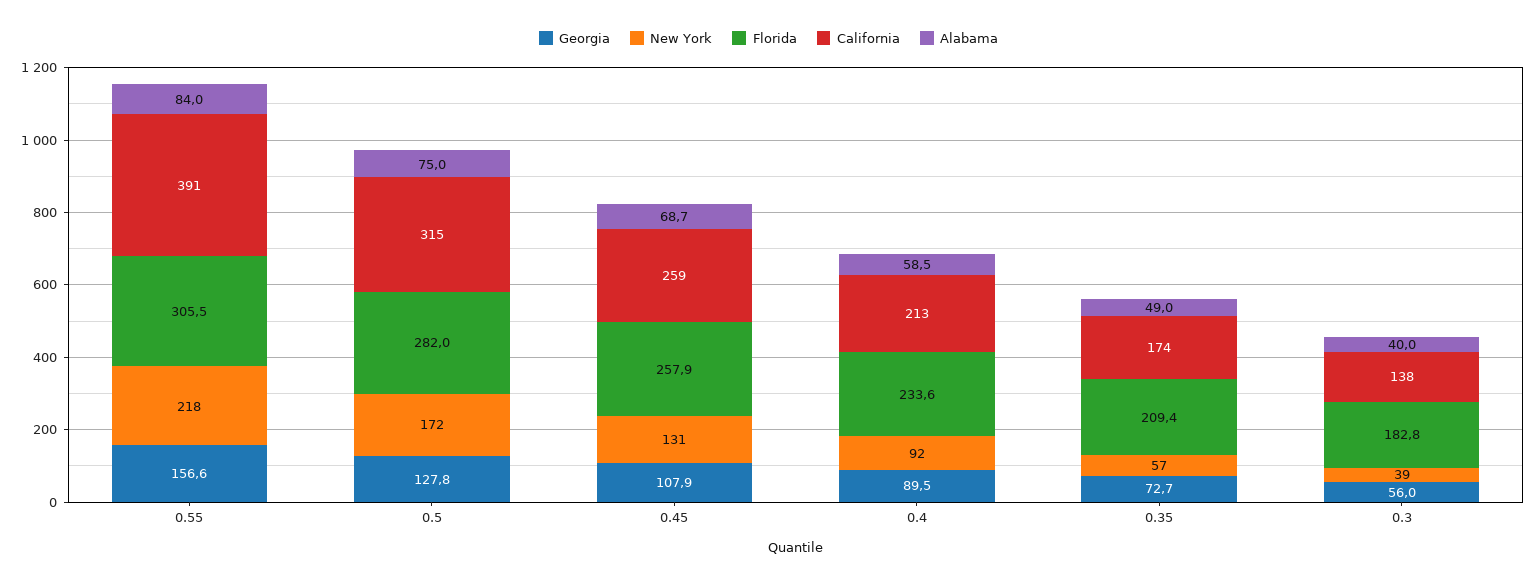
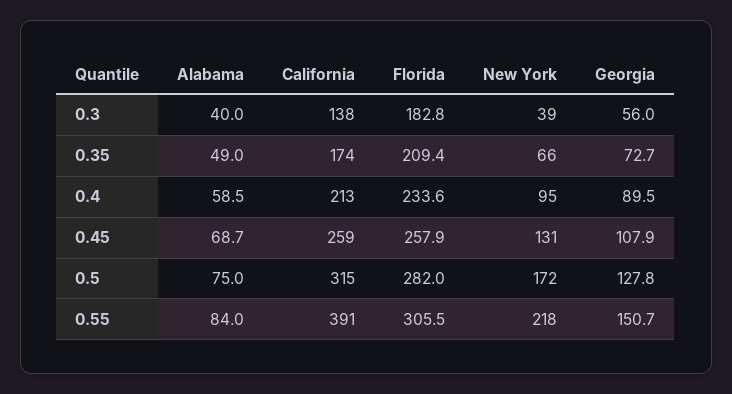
  {
    "Georgia": {
-     "0.55": 156.6,
+     "0.55": 150.7,
      "0.5": 127.8,
      "0.45": 107.9,
      "0.4": 89.5,
      "0.35": 72.7,
      "0.3": 56
    },
    "New York": {
      "0.55": 218,
      "0.5": 172,
      "0.45": 131,
-     "0.4": 92,
+     "0.4": 95,
-     "0.35": 57,
+     "0.35": 66,
      "0.3": 39
    },
    "Florida": {
      "0.55": 305.5,
      "0.5": 282,
      "0.45": 257.9,
      "0.4": 233.6,
      "0.35": 209.4,
      "0.3": 182.8
    },
    "California": {
      "0.55": 391,
      "0.5": 315,
      "0.45": 259,
      "0.4": 213,
      "0.35": 174,
      "0.3": 138
    },
    "Alabama": {
      "0.55": 84,
      "0.5": 75,
      "0.45": 68.7,
      "0.4": 58.5,
      "0.35": 49,
      "0.3": 40
    }
  }

